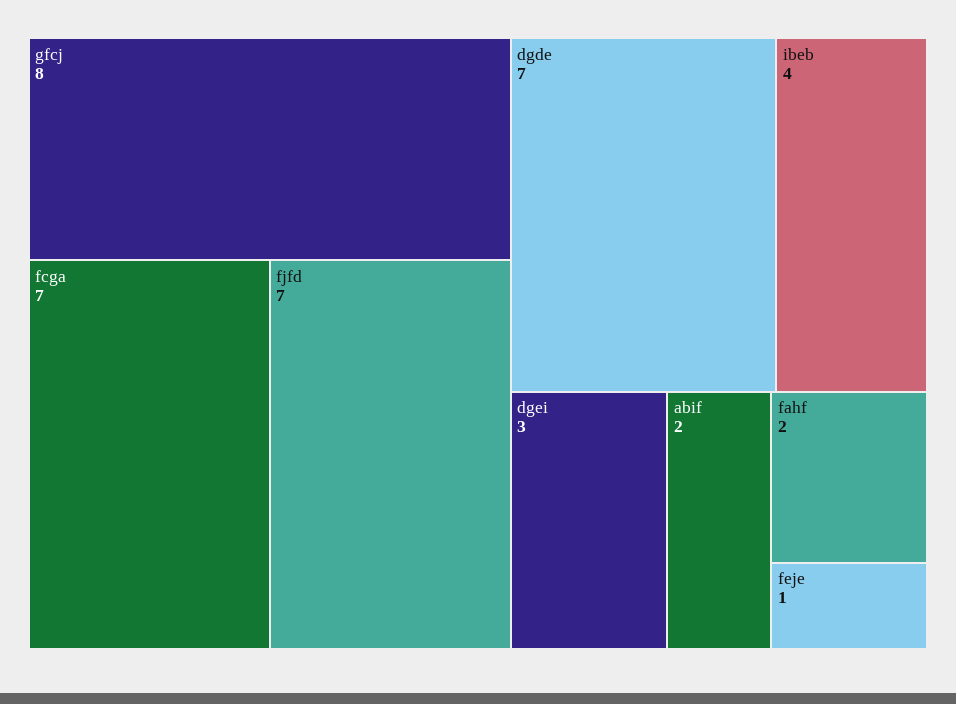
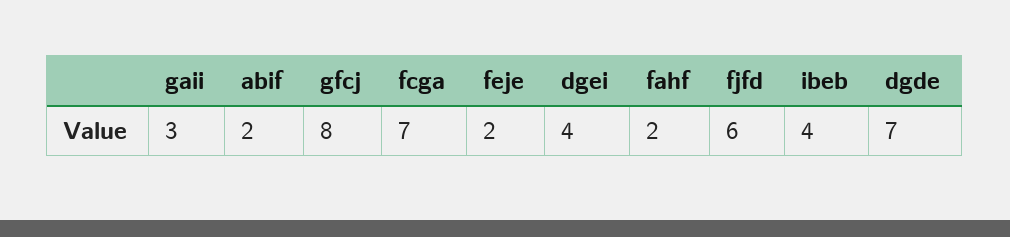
  {
    "gfcj": 8,
    "fcga": 7,
-   "fjfd": 7,
+   "fjfd": 6,
    "dgde": 7,
    "ibeb": 4,
-   "dgei": 3,
+   "dgei": 4,
    "abif": 2,
    "fahf": 2,
-   "feje": 1
+   "feje": 2,
+   "gaii": 3
  }

